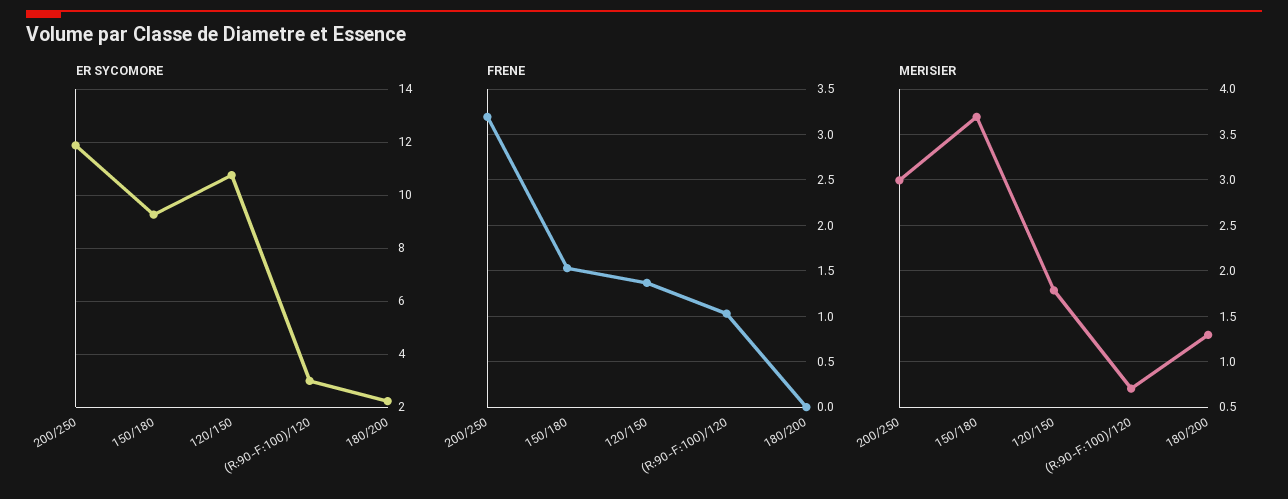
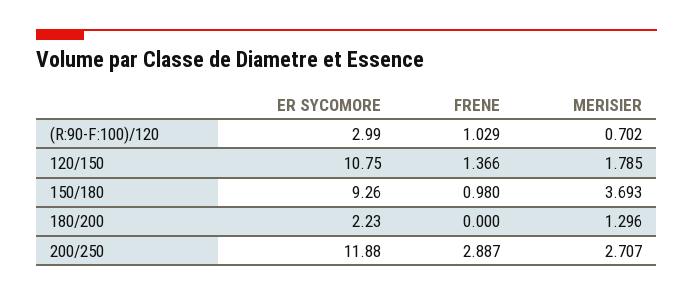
  {
    "ER SYCOMORE": {
      "200/250": 11.88,
      "150/180": 9.26,
      "120/150": 10.75,
      "(R:90-F:100)/120": 2.99,
      "180/200": 2.23
    },
    "FRENE": {
-     "200/250": 3.2,
+     "200/250": 2.887,
-     "150/180": 1.5,
+     "150/180": 0.98,
      "120/150": 1.366,
      "(R:90-F:100)/120": 1.029,
      "180/200": 0
    },
    "MERISIER": {
-     "200/250": 3,
+     "200/250": 2.707,
      "150/180": 3.693,
      "120/150": 1.785,
      "(R:90-F:100)/120": 0.702,
      "180/200": 1.296
    }
  }

